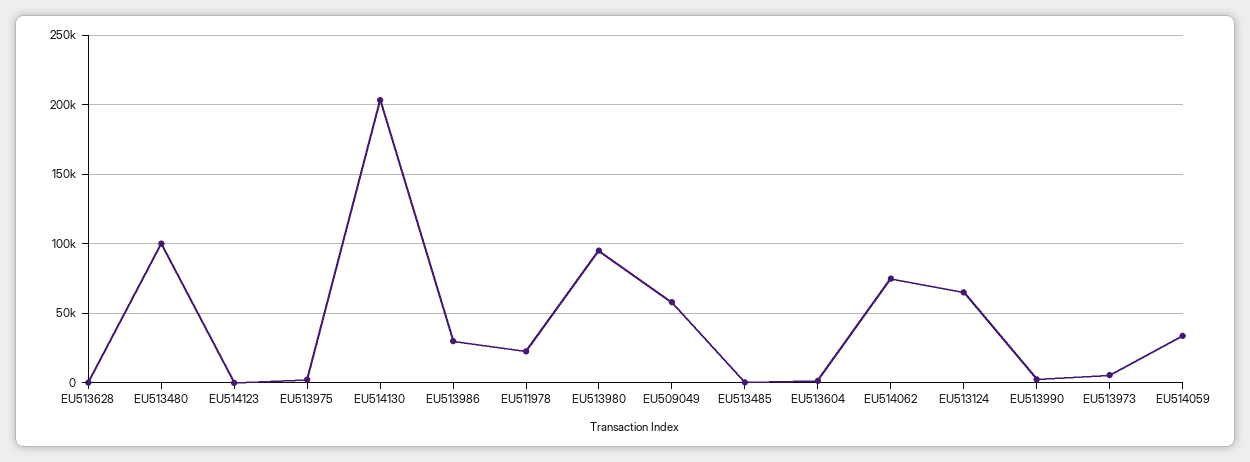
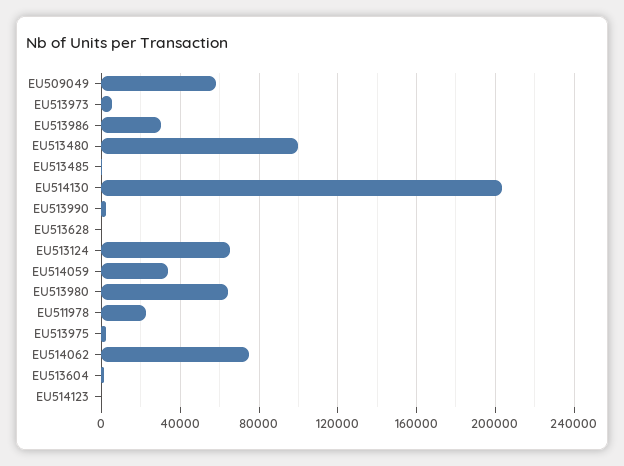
  {
    "EU513628": 0,
    "EU513480": 100000,
    "EU514123": 0,
    "EU513975": 0,
    "EU514130": 205000,
    "EU513986": 30000,
    "EU511978": 25000,
-   "EU513980": 95000,
+   "EU513980": 65000,
    "EU509049": 60000,
    "EU513485": 0,
    "EU513604": 0,
    "EU514062": 75000,
    "EU513124": 65000,
    "EU513990": 5000,
    "EU513973": 5000,
    "EU514059": 35000
  }

